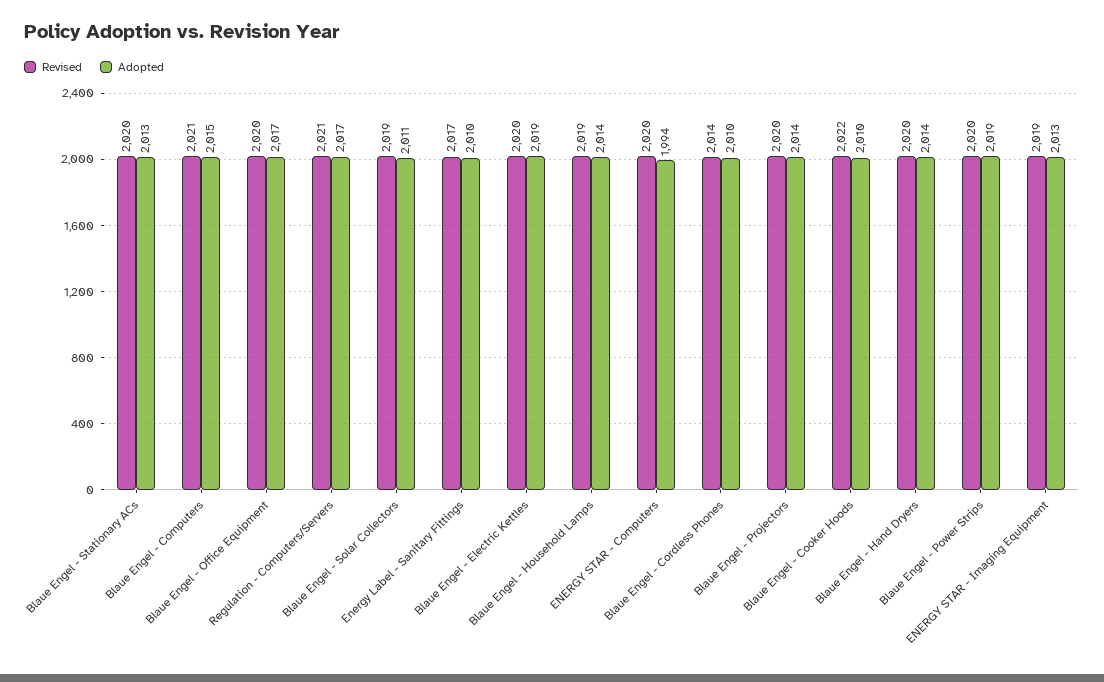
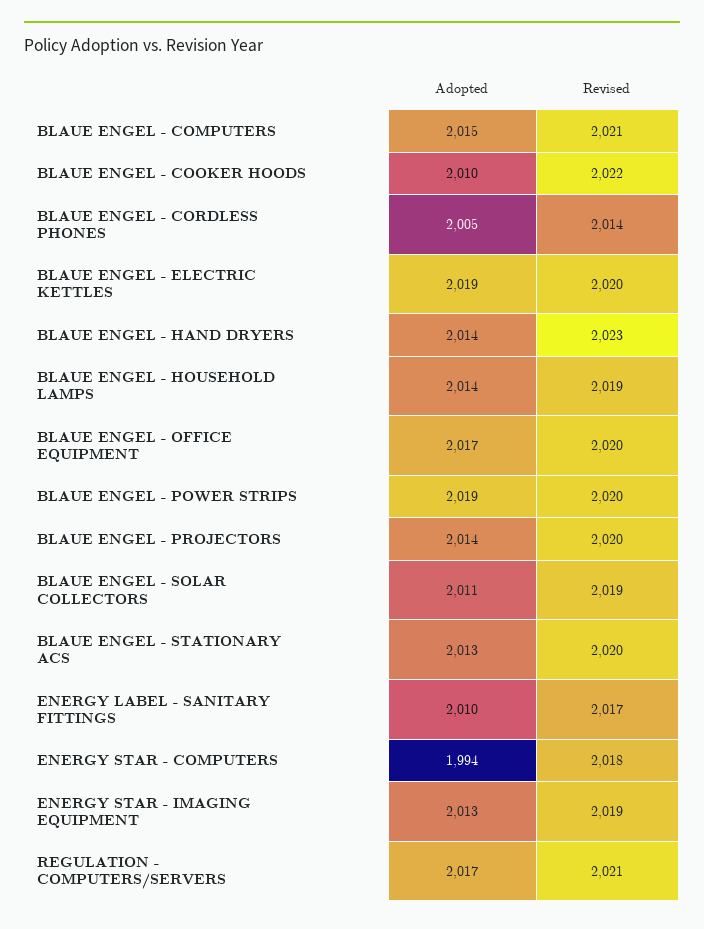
  {
    "Revised": {
      "Blaue Engel - Stationary ACs": 2020,
      "Blaue Engel - Computers": 2021,
      "Blaue Engel - Office Equipment": 2020,
      "Regulation - Computers/Servers": 2021,
      "Blaue Engel - Solar Collectors": 2019,
      "Energy Label - Sanitary Fittings": 2017,
      "Blaue Engel - Electric Kettles": 2020,
      "Blaue Engel - Household Lamps": 2019,
-     "ENERGY STAR - Computers": 2020,
+     "ENERGY STAR - Computers": 2018,
      "Blaue Engel - Cordless Phones": 2014,
      "Blaue Engel - Projectors": 2020,
      "Blaue Engel - Cooker Hoods": 2022,
-     "Blaue Engel - Hand Dryers": 2020,
+     "Blaue Engel - Hand Dryers": 2023,
      "Blaue Engel - Power Strips": 2020,
      "ENERGY STAR - Imaging Equipment": 2019
    },
    "Adopted": {
      "Blaue Engel - Stationary ACs": 2013,
      "Blaue Engel - Computers": 2015,
      "Blaue Engel - Office Equipment": 2017,
      "Regulation - Computers/Servers": 2017,
      "Blaue Engel - Solar Collectors": 2011,
      "Energy Label - Sanitary Fittings": 2010,
      "Blaue Engel - Electric Kettles": 2019,
      "Blaue Engel - Household Lamps": 2014,
      "ENERGY STAR - Computers": 1994,
-     "Blaue Engel - Cordless Phones": 2010,
+     "Blaue Engel - Cordless Phones": 2005,
      "Blaue Engel - Projectors": 2014,
      "Blaue Engel - Cooker Hoods": 2010,
      "Blaue Engel - Hand Dryers": 2014,
      "Blaue Engel - Power Strips": 2019,
      "ENERGY STAR - Imaging Equipment": 2013
    }
  }

